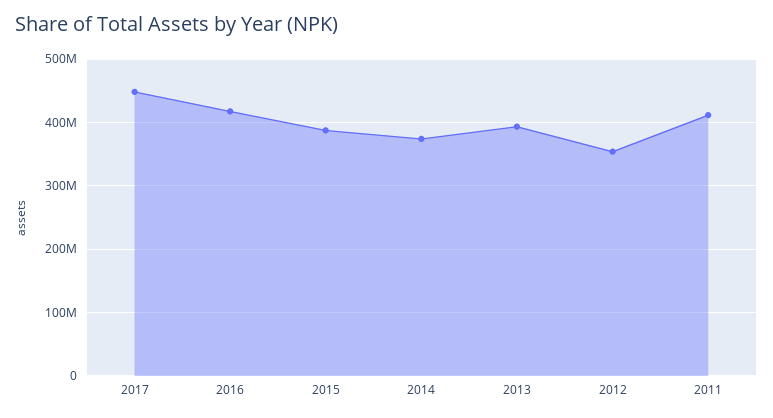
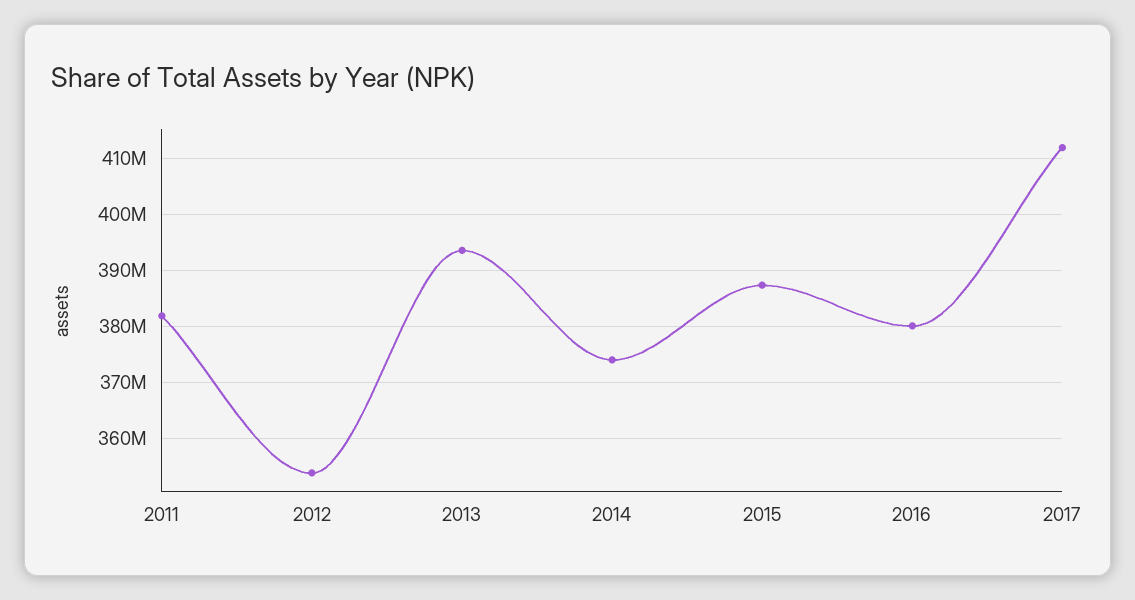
  {
-   "2017": 450000000,
+   "2017": 412000000,
-   "2016": 420000000,
+   "2016": 380000000,
    "2015": 388000000,
    "2014": 374000000,
    "2013": 394000000,
    "2012": 354000000,
-   "2011": 410000000
+   "2011": 382000000
  }

